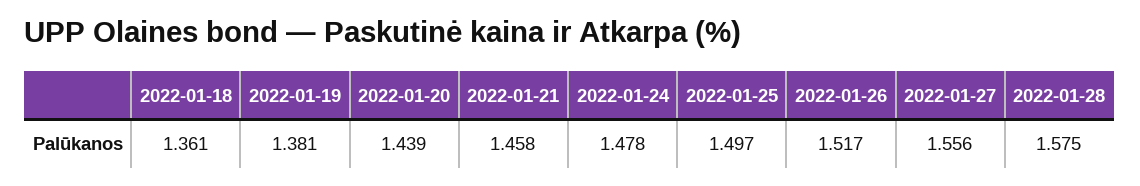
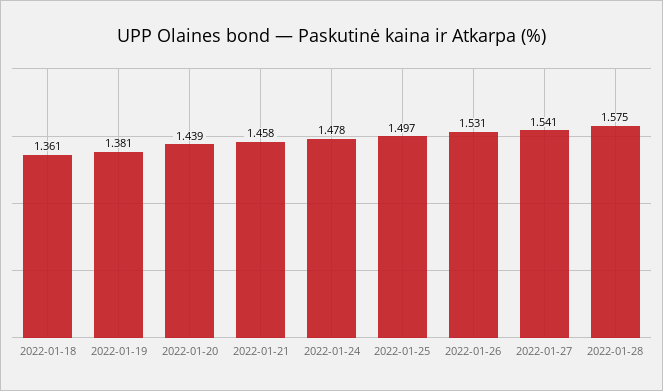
  {
    "2022-01-18": 1.361,
    "2022-01-19": 1.381,
    "2022-01-20": 1.439,
    "2022-01-21": 1.458,
    "2022-01-24": 1.478,
    "2022-01-25": 1.497,
-   "2022-01-26": 1.517,
+   "2022-01-26": 1.531,
-   "2022-01-27": 1.556,
+   "2022-01-27": 1.541,
    "2022-01-28": 1.575
  }

